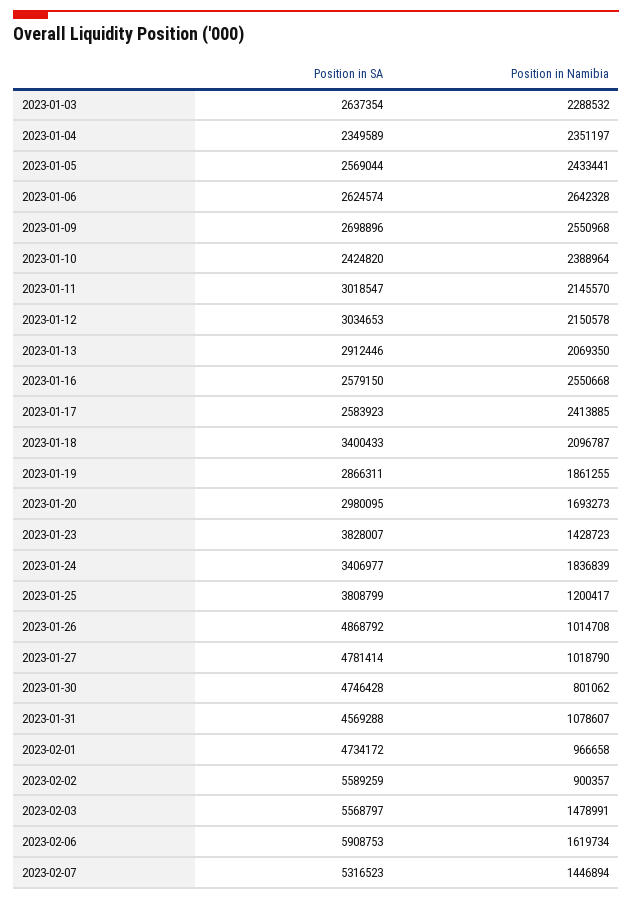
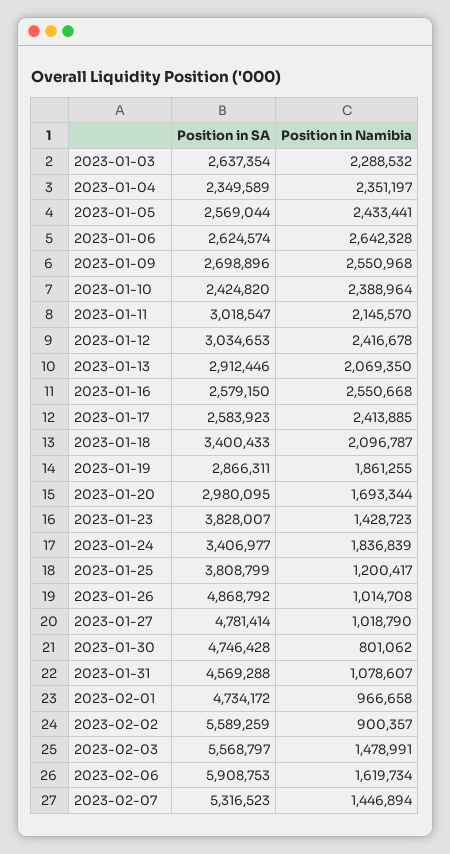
  {
    "Position in SA": {
      "2023-01-03": 2637354,
      "2023-01-04": 2349589,
      "2023-01-05": 2569044,
      "2023-01-06": 2624574,
      "2023-01-09": 2698896,
      "2023-01-10": 2424820,
      "2023-01-11": 3018547,
      "2023-01-12": 3034653,
      "2023-01-13": 2912446,
      "2023-01-16": 2579150,
      "2023-01-17": 2583923,
      "2023-01-18": 3400433,
      "2023-01-19": 2866311,
      "2023-01-20": 2980095,
      "2023-01-23": 3828007,
      "2023-01-24": 3406977,
      "2023-01-25": 3808799,
      "2023-01-26": 4868792,
      "2023-01-27": 4781414,
      "2023-01-30": 4746428,
      "2023-01-31": 4569288,
      "2023-02-01": 4734172,
      "2023-02-02": 5589259,
      "2023-02-03": 5568797,
      "2023-02-06": 5908753,
      "2023-02-07": 5316523
    },
    "Position in Namibia": {
      "2023-01-03": 2288532,
      "2023-01-04": 2351197,
      "2023-01-05": 2433441,
      "2023-01-06": 2642328,
      "2023-01-09": 2550968,
      "2023-01-10": 2388964,
      "2023-01-11": 2145570,
-     "2023-01-12": 2150578,
+     "2023-01-12": 2416678,
      "2023-01-13": 2069350,
      "2023-01-16": 2550668,
      "2023-01-17": 2413885,
      "2023-01-18": 2096787,
      "2023-01-19": 1861255,
-     "2023-01-20": 1693273,
+     "2023-01-20": 1693344,
      "2023-01-23": 1428723,
      "2023-01-24": 1836839,
      "2023-01-25": 1200417,
      "2023-01-26": 1014708,
      "2023-01-27": 1018790,
      "2023-01-30": 801062,
      "2023-01-31": 1078607,
      "2023-02-01": 966658,
      "2023-02-02": 900357,
      "2023-02-03": 1478991,
      "2023-02-06": 1619734,
      "2023-02-07": 1446894
    }
  }

